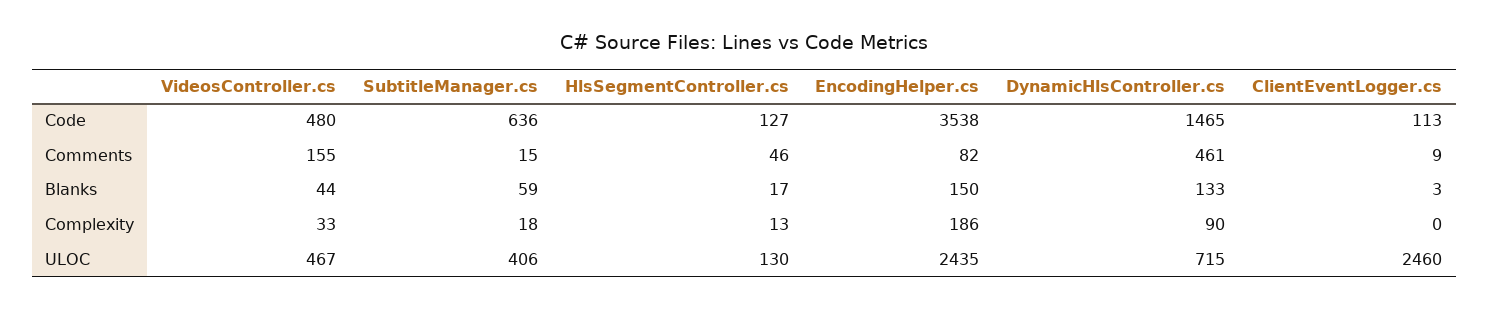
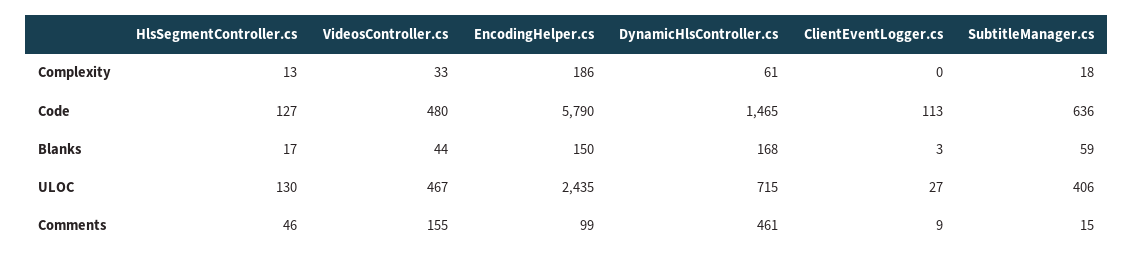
  {
    "VideosController.cs": {
      "Code": 480,
      "Comments": 155,
      "Blanks": 44,
      "Complexity": 33,
      "ULOC": 467
    },
    "SubtitleManager.cs": {
      "Code": 636,
      "Comments": 15,
      "Blanks": 59,
      "Complexity": 18,
      "ULOC": 406
    },
    "HlsSegmentController.cs": {
      "Code": 127,
      "Comments": 46,
      "Blanks": 17,
      "Complexity": 13,
      "ULOC": 130
    },
    "EncodingHelper.cs": {
-     "Code": 3538,
+     "Code": 5790,
-     "Comments": 82,
+     "Comments": 99,
      "Blanks": 150,
      "Complexity": 186,
      "ULOC": 2435
    },
    "DynamicHlsController.cs": {
      "Code": 1465,
      "Comments": 461,
-     "Blanks": 133,
+     "Blanks": 168,
-     "Complexity": 90,
+     "Complexity": 61,
      "ULOC": 715
    },
    "ClientEventLogger.cs": {
      "Code": 113,
      "Comments": 9,
      "Blanks": 3,
      "Complexity": 0,
-     "ULOC": 2460
+     "ULOC": 27
    }
  }

